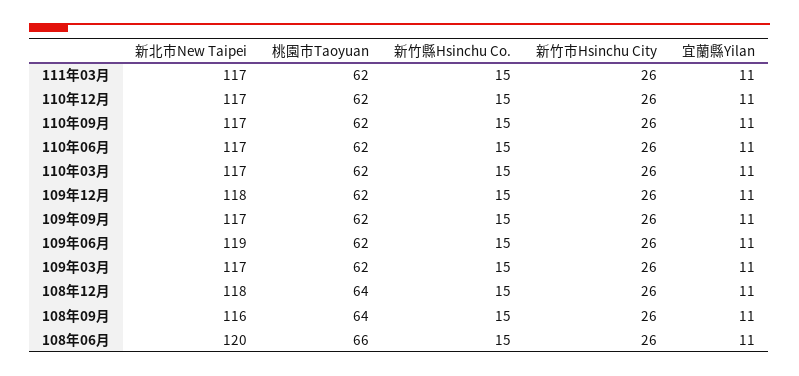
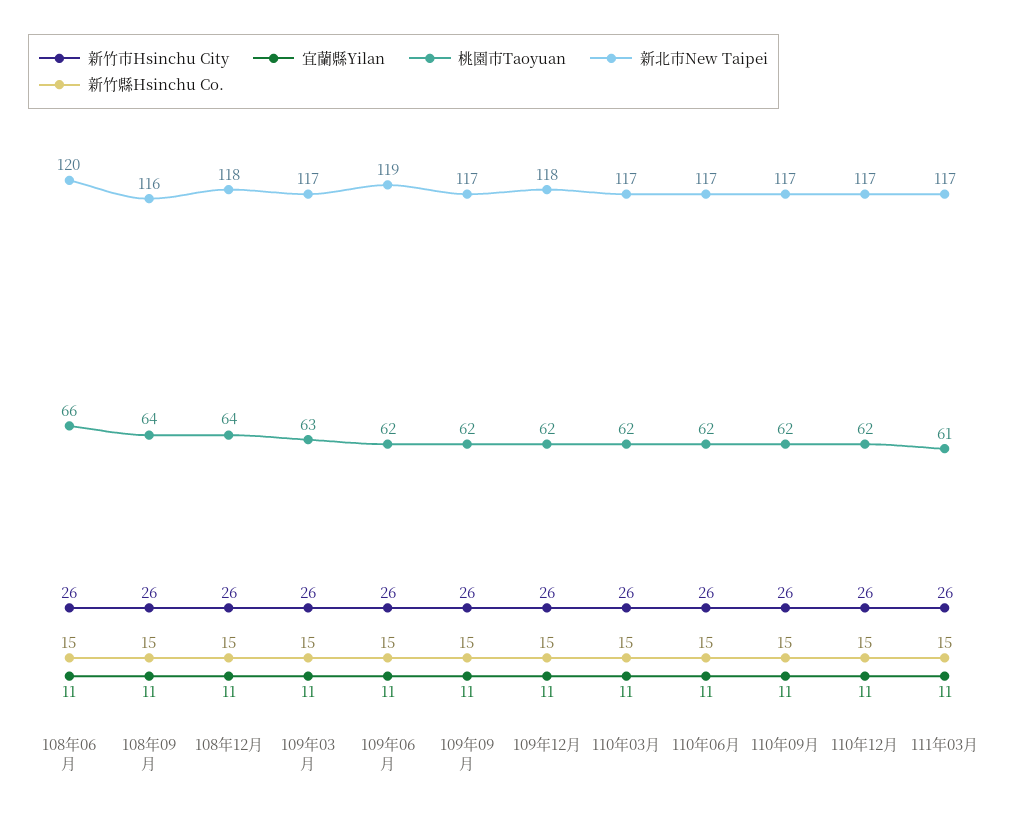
  {
    "新北市New Taipei": {
      "111年03月": 117,
      "110年12月": 117,
      "110年09月": 117,
      "110年06月": 117,
      "110年03月": 117,
      "109年12月": 118,
      "109年09月": 117,
      "109年06月": 119,
      "109年03月": 117,
      "108年12月": 118,
      "108年09月": 116,
      "108年06月": 120
    },
    "桃園市Taoyuan": {
-     "111年03月": 62,
+     "111年03月": 61,
      "110年12月": 62,
      "110年09月": 62,
      "110年06月": 62,
      "110年03月": 62,
      "109年12月": 62,
      "109年09月": 62,
      "109年06月": 62,
-     "109年03月": 62,
+     "109年03月": 63,
      "108年12月": 64,
      "108年09月": 64,
      "108年06月": 66
    },
    "新竹縣Hsinchu Co.": {
      "111年03月": 15,
      "110年12月": 15,
      "110年09月": 15,
      "110年06月": 15,
      "110年03月": 15,
      "109年12月": 15,
      "109年09月": 15,
      "109年06月": 15,
      "109年03月": 15,
      "108年12月": 15,
      "108年09月": 15,
      "108年06月": 15
    },
    "新竹市Hsinchu City": {
      "111年03月": 26,
      "110年12月": 26,
      "110年09月": 26,
      "110年06月": 26,
      "110年03月": 26,
      "109年12月": 26,
      "109年09月": 26,
      "109年06月": 26,
      "109年03月": 26,
      "108年12月": 26,
      "108年09月": 26,
      "108年06月": 26
    },
    "宜蘭縣Yilan": {
      "111年03月": 11,
      "110年12月": 11,
      "110年09月": 11,
      "110年06月": 11,
      "110年03月": 11,
      "109年12月": 11,
      "109年09月": 11,
      "109年06月": 11,
      "109年03月": 11,
      "108年12月": 11,
      "108年09月": 11,
      "108年06月": 11
    }
  }

